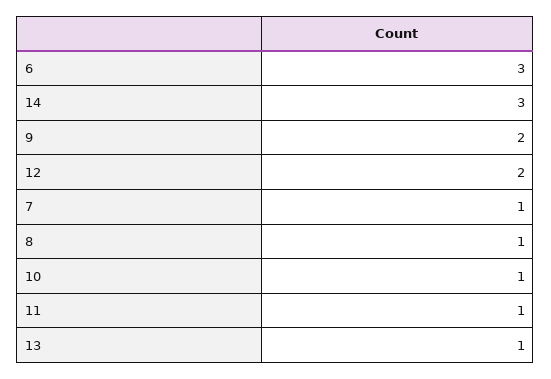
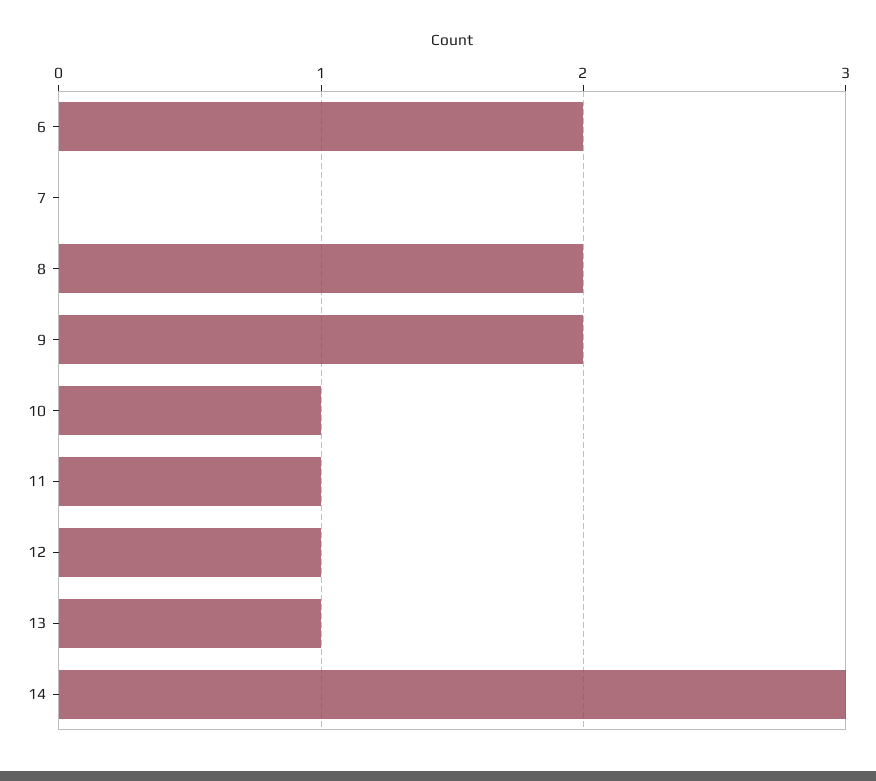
  {
-   "6": 3,
+   "6": 2,
    "14": 3,
    "9": 2,
-   "12": 2,
+   "12": 1,
-   "7": 1,
+   "7": 0,
-   "8": 1,
+   "8": 2,
    "10": 1,
    "11": 1,
    "13": 1
  }

